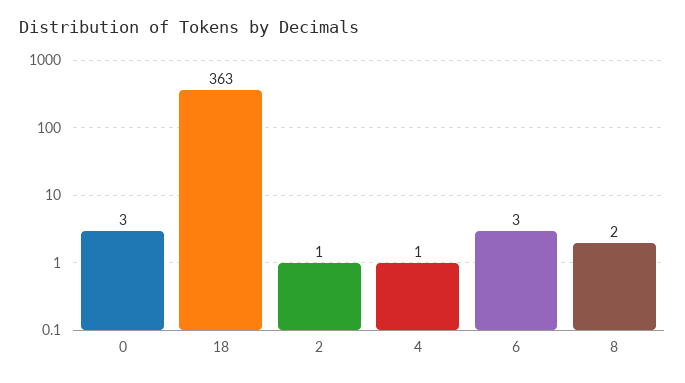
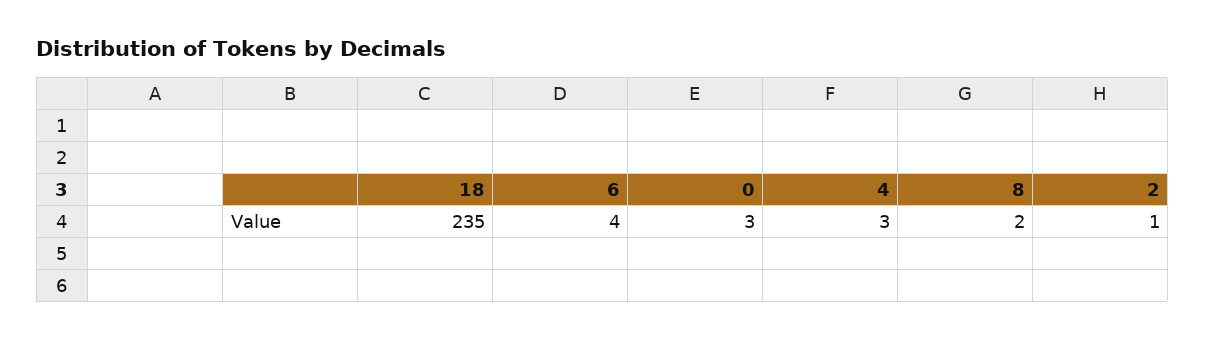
  {
    "0": 3,
-   "18": 363,
+   "18": 235,
    "2": 1,
-   "4": 1,
+   "4": 3,
-   "6": 3,
+   "6": 4,
    "8": 2
  }

